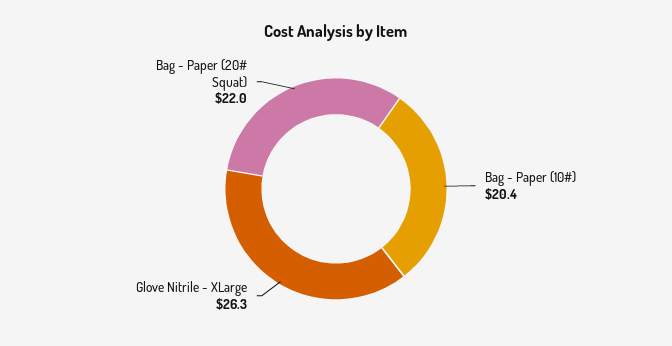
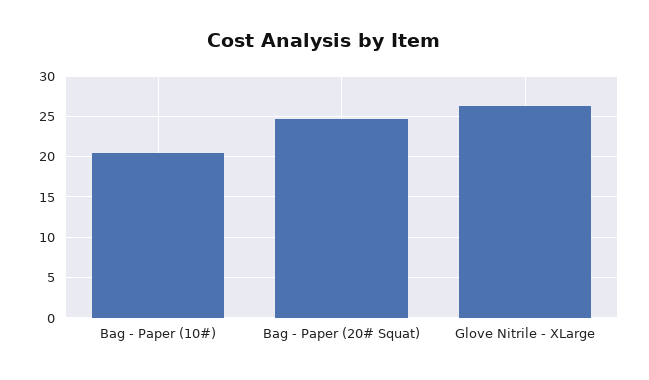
  {
    "Bag - Paper (10#)": 20.4,
    "Glove Nitrile - XLarge": 26.3,
-   "Bag - Paper (20# Squat)": 22
+   "Bag - Paper (20# Squat)": 25
  }

